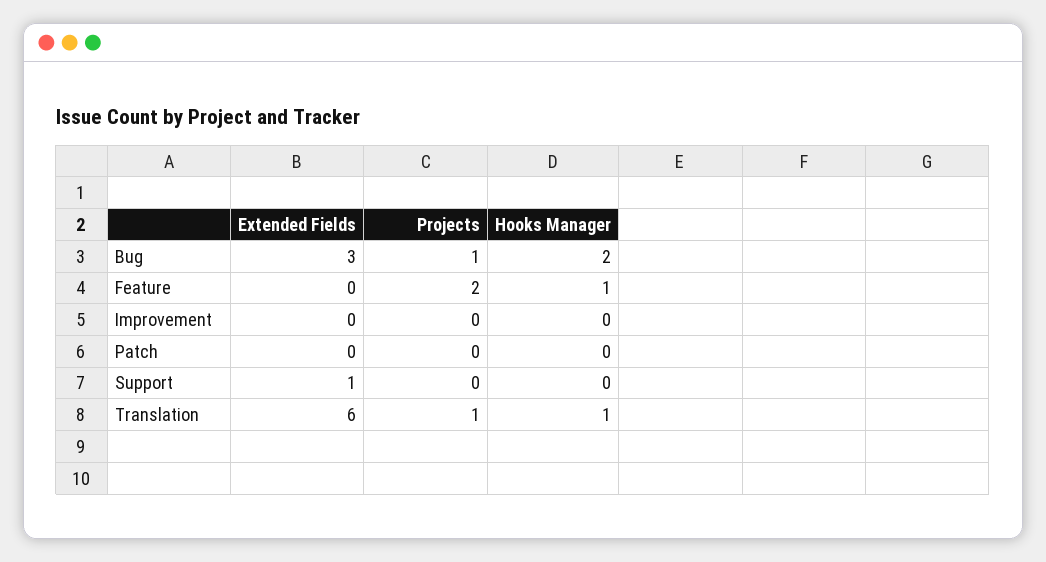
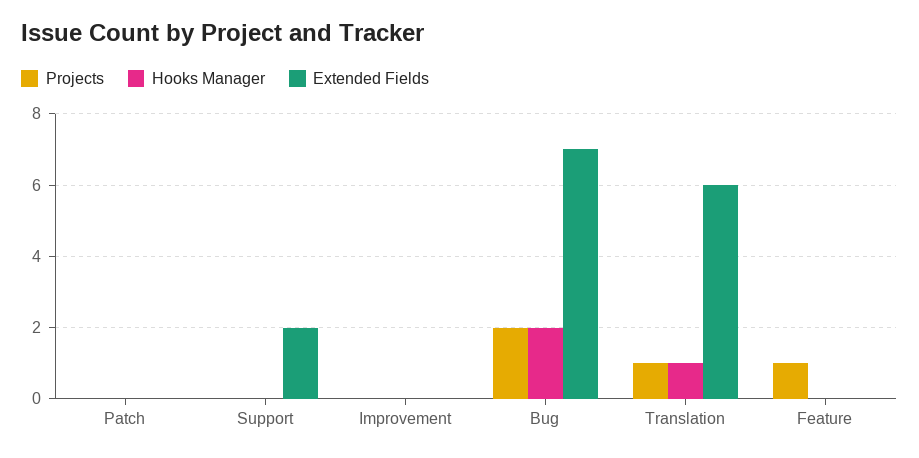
  {
    "Extended Fields": {
-     "Bug": 3,
+     "Bug": 7,
      "Feature": 0,
      "Improvement": 0,
      "Patch": 0,
-     "Support": 1,
+     "Support": 2,
      "Translation": 6
    },
    "Projects": {
-     "Bug": 1,
+     "Bug": 2,
-     "Feature": 2,
+     "Feature": 1,
      "Improvement": 0,
      "Patch": 0,
      "Support": 0,
      "Translation": 1
    },
    "Hooks Manager": {
      "Bug": 2,
-     "Feature": 1,
+     "Feature": 0,
      "Improvement": 0,
      "Patch": 0,
      "Support": 0,
      "Translation": 1
    }
  }

